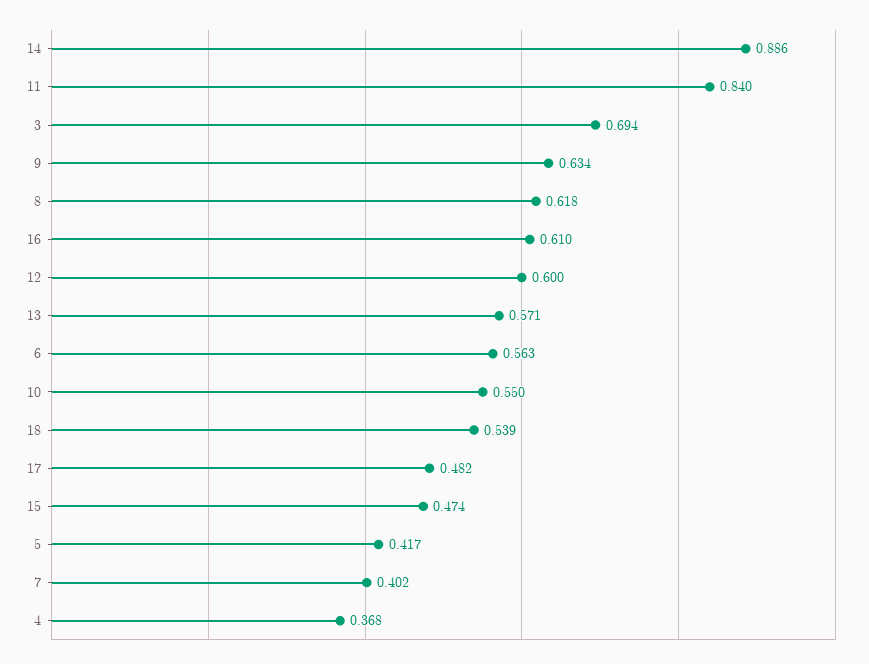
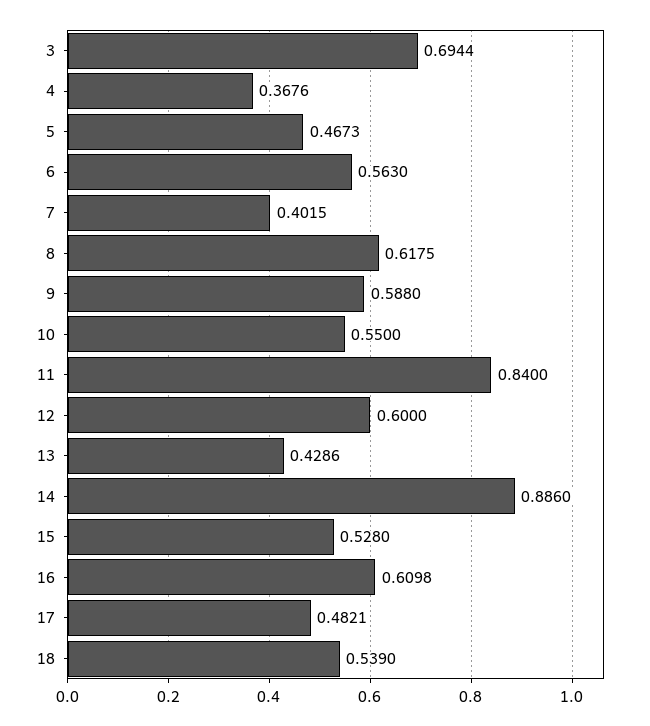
  {
    "14": 0.886,
    "11": 0.84,
    "3": 0.6944,
-   "9": 0.634,
+   "9": 0.588,
    "8": 0.6175,
    "16": 0.6098,
    "12": 0.6,
-   "13": 0.571,
+   "13": 0.4286,
    "6": 0.563,
    "10": 0.55,
    "18": 0.539,
    "17": 0.4821,
-   "15": 0.474,
+   "15": 0.528,
-   "5": 0.417,
+   "5": 0.4673,
    "7": 0.4015,
    "4": 0.3676
  }

